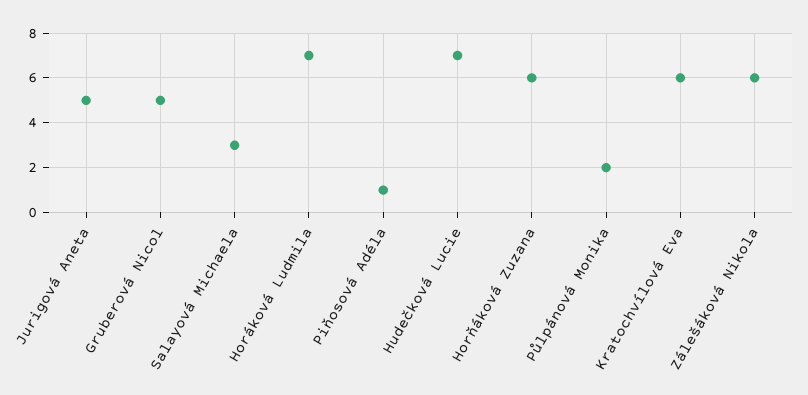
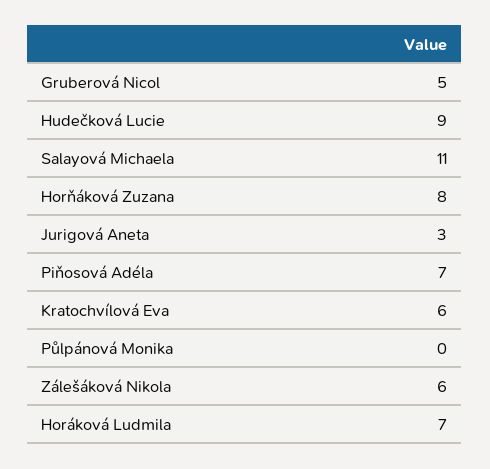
  {
-   "Jurigová Aneta": 5,
+   "Jurigová Aneta": 3,
    "Gruberová Nicol": 5,
-   "Salayová Michaela": 3,
+   "Salayová Michaela": 11,
    "Horáková Ludmila": 7,
-   "Piňosová Adéla": 1,
+   "Piňosová Adéla": 7,
-   "Hudečková Lucie": 7,
+   "Hudečková Lucie": 9,
-   "Horňáková Zuzana": 6,
+   "Horňáková Zuzana": 8,
-   "Půlpánová Monika": 2,
+   "Půlpánová Monika": 0,
    "Kratochvílová Eva": 6,
    "Zálešáková Nikola": 6
  }

